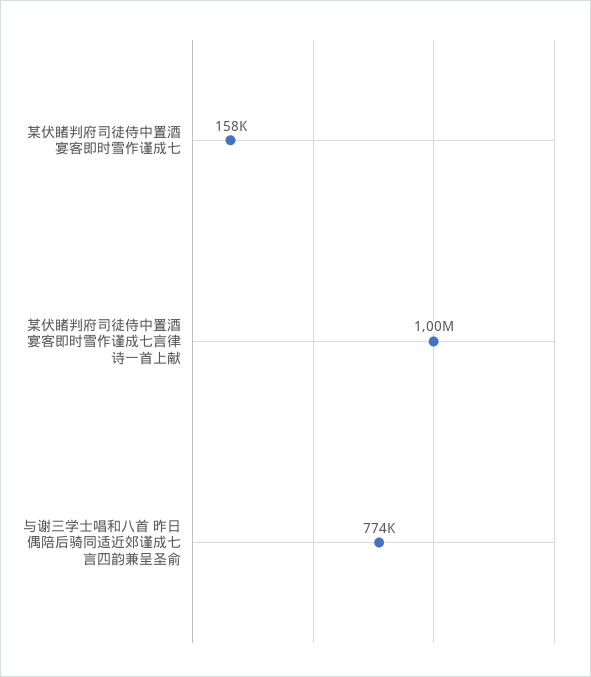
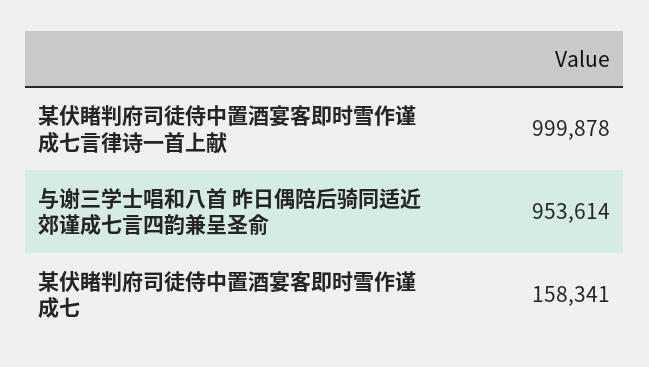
  {
    "某伏睹判府司徒侍中置酒宴客即时雪作谨成七": 158341,
    "某伏睹判府司徒侍中置酒宴客即时雪作谨成七言律诗一首上献": 999878,
-   "与谢三学士唱和八首 昨日偶陪后骑同适近郊谨成七言四韵兼呈圣俞": 774000
+   "与谢三学士唱和八首 昨日偶陪后骑同适近郊谨成七言四韵兼呈圣俞": 953614
  }

